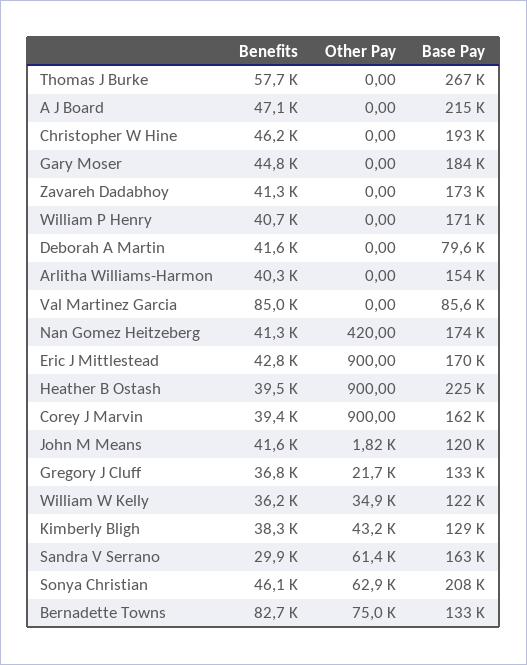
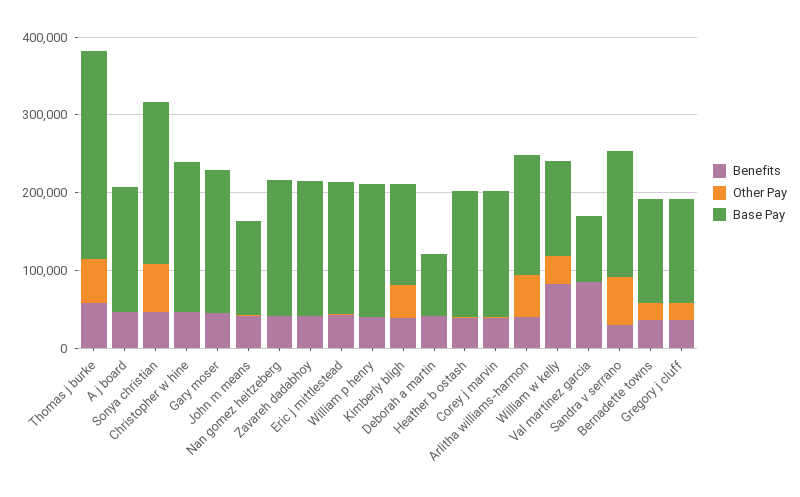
  {
    "Benefits": {
      "Thomas J Burke": 57700,
      "A J Board": 47100,
      "Christopher W Hine": 46200,
      "Gary Moser": 44800,
      "Zavareh Dadabhoy": 41300,
      "William P Henry": 40700,
      "Deborah A Martin": 41600,
      "Arlitha Williams-Harmon": 40300,
      "Val Martinez Garcia": 85000,
      "Nan Gomez Heitzeberg": 41300,
      "Eric J Mittlestead": 42800,
      "Heather B Ostash": 39500,
      "Corey J Marvin": 39400,
      "John M Means": 41600,
      "Gregory J Cluff": 36800,
-     "William W Kelly": 36200,
+     "William W Kelly": 80000,
      "Kimberly Bligh": 38300,
      "Sandra V Serrano": 29900,
      "Sonya Christian": 46100,
-     "Bernadette Towns": 82700
+     "Bernadette Towns": 40000
    },
    "Other Pay": {
-     "Thomas J Burke": 0,
+     "Thomas J Burke": 60000,
      "A J Board": 0,
      "Christopher W Hine": 0,
      "Gary Moser": 0,
      "Zavareh Dadabhoy": 0,
      "William P Henry": 0,
      "Deborah A Martin": 0,
-     "Arlitha Williams-Harmon": 0,
+     "Arlitha Williams-Harmon": 60000,
      "Val Martinez Garcia": 0,
      "Nan Gomez Heitzeberg": 420,
      "Eric J Mittlestead": 900,
      "Heather B Ostash": 900,
      "Corey J Marvin": 900,
      "John M Means": 1820,
      "Gregory J Cluff": 21700,
      "William W Kelly": 34900,
      "Kimberly Bligh": 43200,
      "Sandra V Serrano": 61400,
      "Sonya Christian": 62900,
-     "Bernadette Towns": 75000
+     "Bernadette Towns": 20000
    },
    "Base Pay": {
      "Thomas J Burke": 267000,
-     "A J Board": 215000,
+     "A J Board": 160000,
      "Christopher W Hine": 193000,
      "Gary Moser": 184000,
      "Zavareh Dadabhoy": 173000,
      "William P Henry": 171000,
      "Deborah A Martin": 79600,
      "Arlitha Williams-Harmon": 154000,
      "Val Martinez Garcia": 85600,
      "Nan Gomez Heitzeberg": 174000,
      "Eric J Mittlestead": 170000,
-     "Heather B Ostash": 225000,
+     "Heather B Ostash": 160000,
      "Corey J Marvin": 162000,
      "John M Means": 120000,
      "Gregory J Cluff": 133000,
      "William W Kelly": 122000,
      "Kimberly Bligh": 129000,
      "Sandra V Serrano": 163000,
      "Sonya Christian": 208000,
      "Bernadette Towns": 133000
    }
  }

